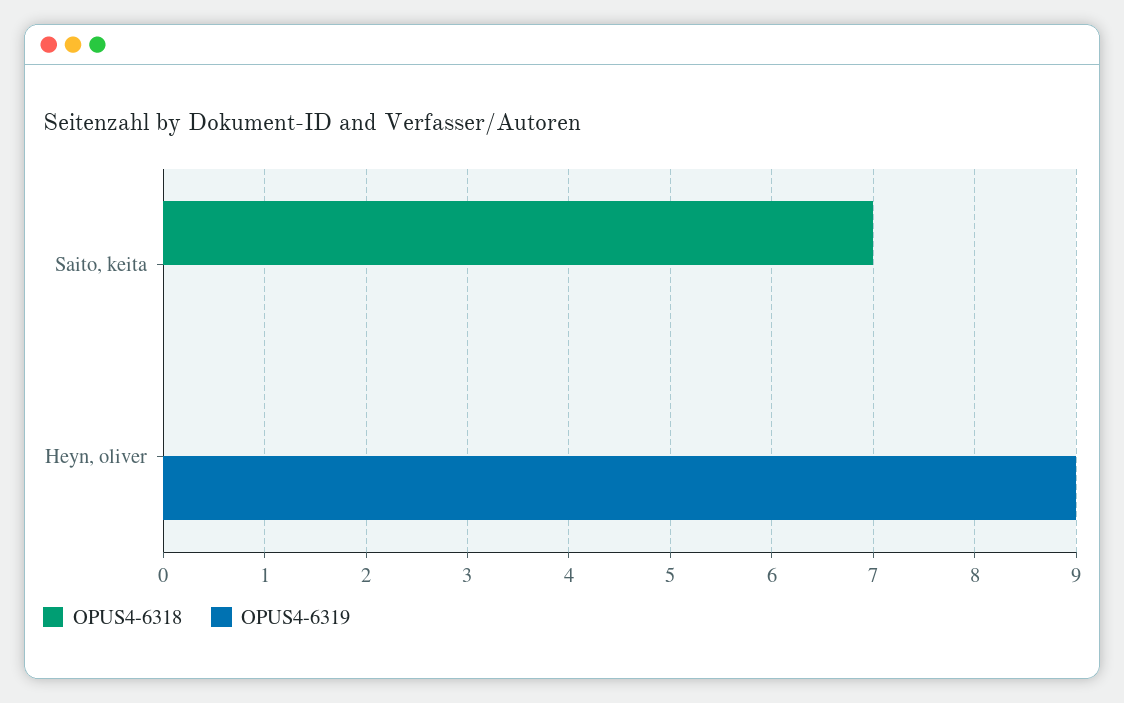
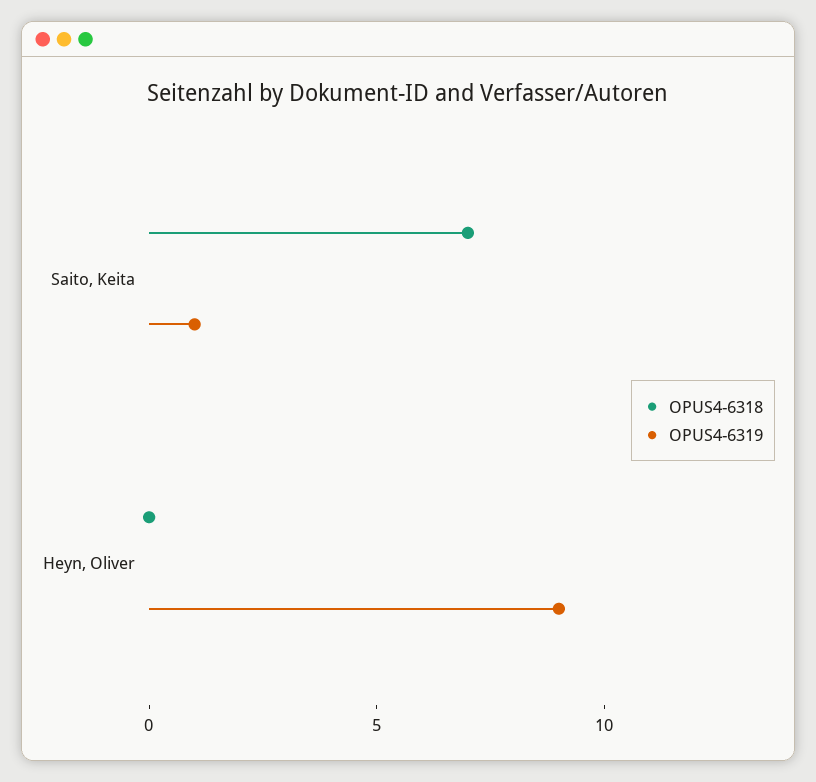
  {
    "OPUS4-6318": {
      "Saito, keita": 7,
      "Heyn, oliver": 0
    },
    "OPUS4-6319": {
-     "Saito, keita": 0,
+     "Saito, keita": 1,
      "Heyn, oliver": 9
    }
  }

